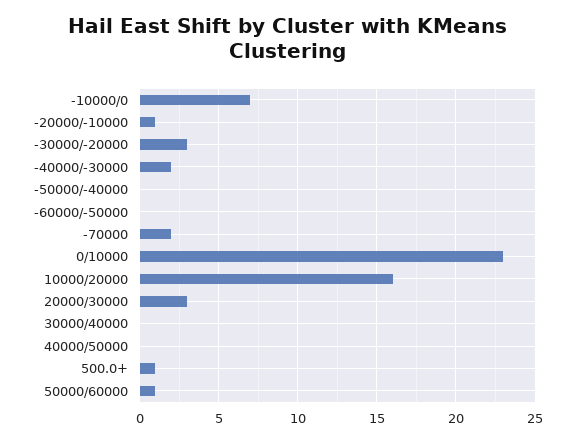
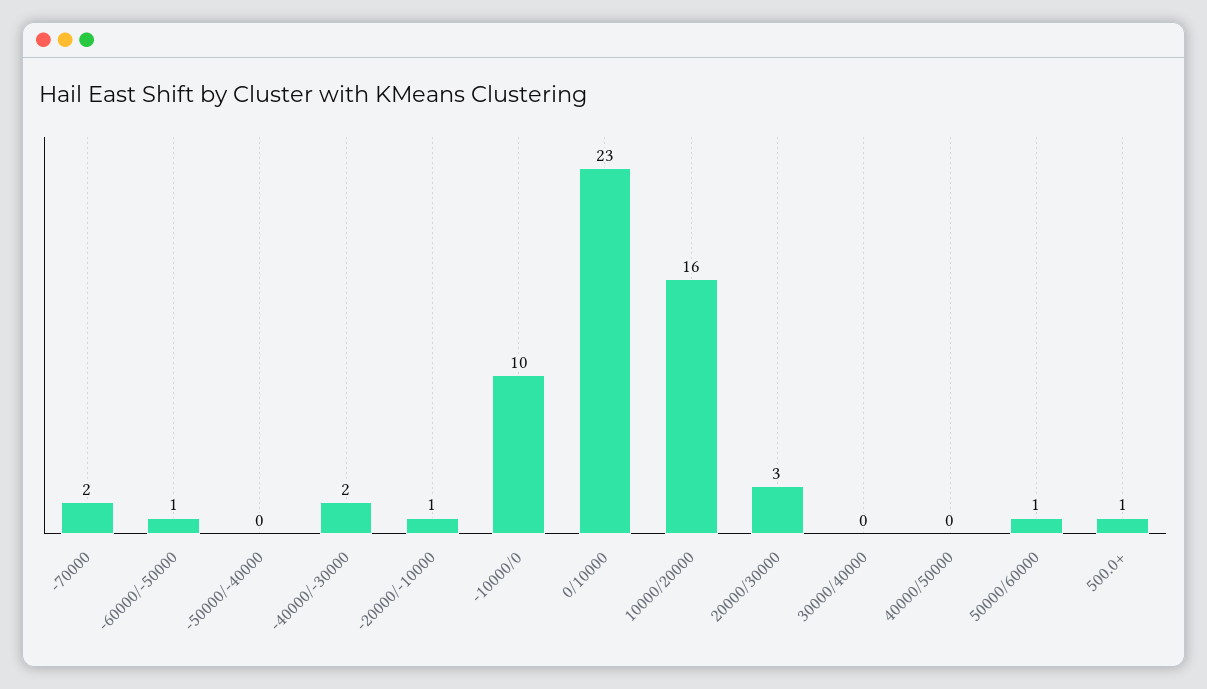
  {
-   "-10000/0": 7,
+   "-10000/0": 10,
    "-20000/-10000": 1,
-   "-30000/-20000": 3,
    "-40000/-30000": 2,
    "-50000/-40000": 0,
-   "-60000/-50000": 0,
+   "-60000/-50000": 1,
    "-70000": 2,
    "0/10000": 23,
    "10000/20000": 16,
    "20000/30000": 3,
    "30000/40000": 0,
    "40000/50000": 0,
    "500.0+": 1,
    "50000/60000": 1
  }

